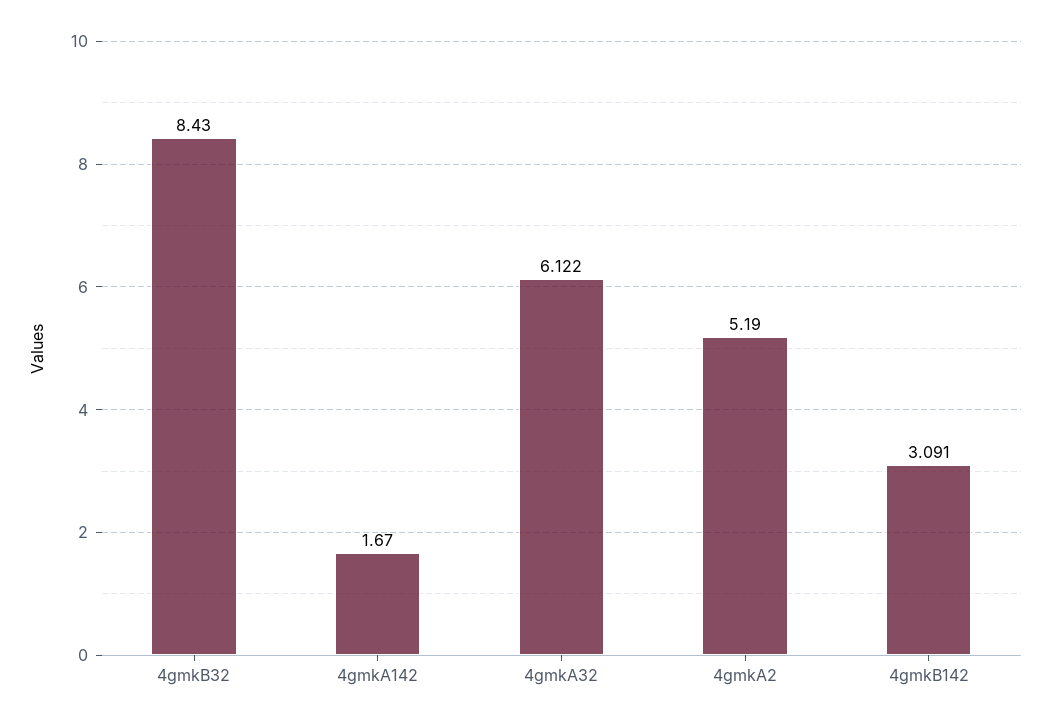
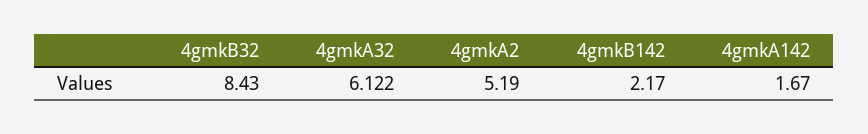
  {
    "4gmkB32": 8.43,
    "4gmkA142": 1.67,
    "4gmkA32": 6.122,
    "4gmkA2": 5.19,
-   "4gmkB142": 3.091
+   "4gmkB142": 2.17
  }

